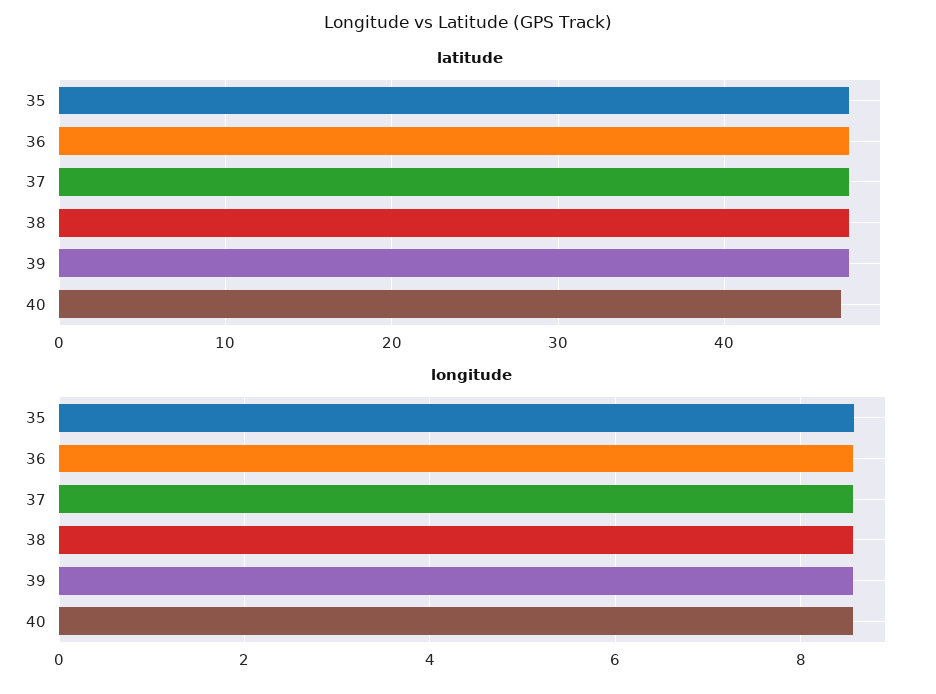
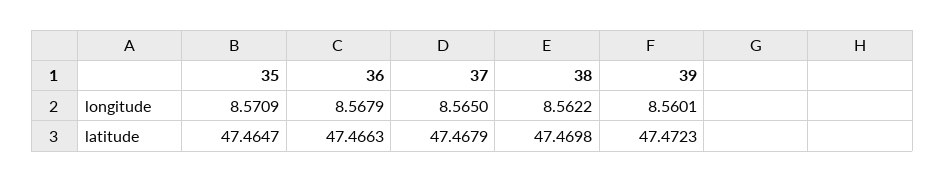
  {
    "latitude": {
      "35": 47.4647,
      "36": 47.4663,
      "37": 47.4679,
      "38": 47.4698,
-     "39": 47.4723,
+     "39": 47.4723
-     "40": 47
    },
    "longitude": {
      "35": 8.5709,
      "36": 8.5679,
      "37": 8.565,
      "38": 8.5622,
-     "39": 8.5601,
+     "39": 8.5601
-     "40": 8.6
    }
  }

